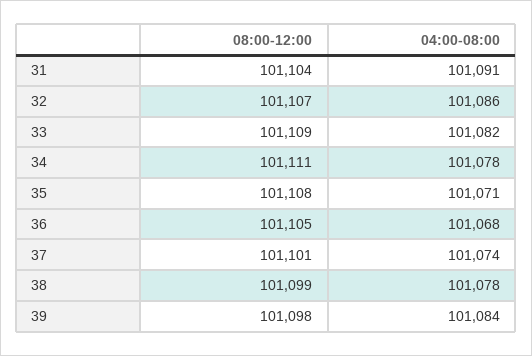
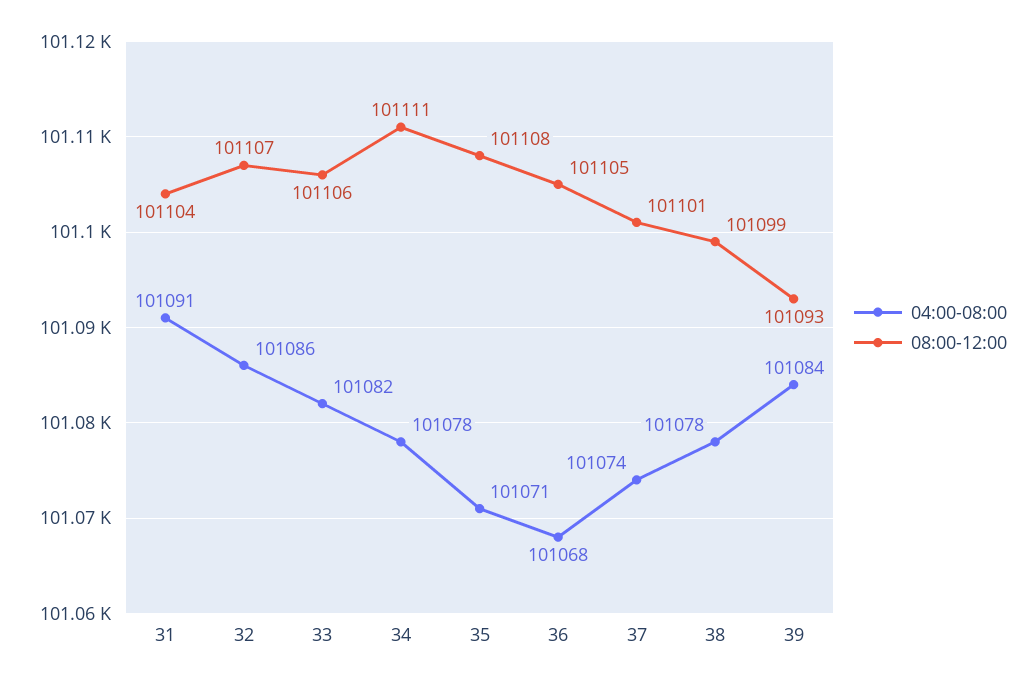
  {
    "08:00-12:00": {
      "31": 101104,
      "32": 101107,
-     "33": 101109,
+     "33": 101106,
      "34": 101111,
      "35": 101108,
      "36": 101105,
      "37": 101101,
      "38": 101099,
-     "39": 101098
+     "39": 101093
    },
    "04:00-08:00": {
      "31": 101091,
      "32": 101086,
      "33": 101082,
      "34": 101078,
      "35": 101071,
      "36": 101068,
      "37": 101074,
      "38": 101078,
      "39": 101084
    }
  }

